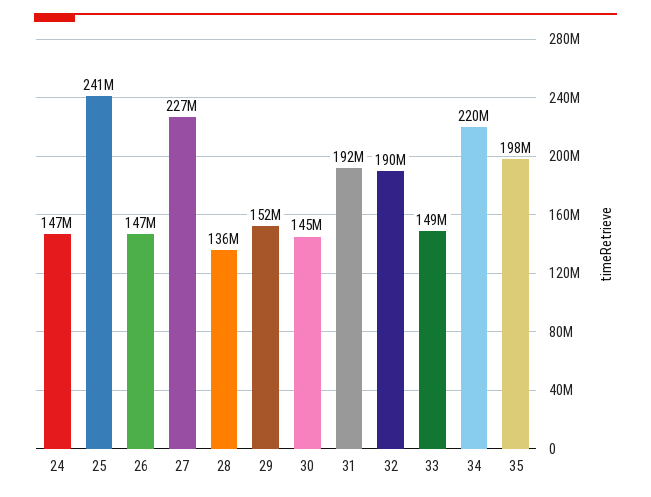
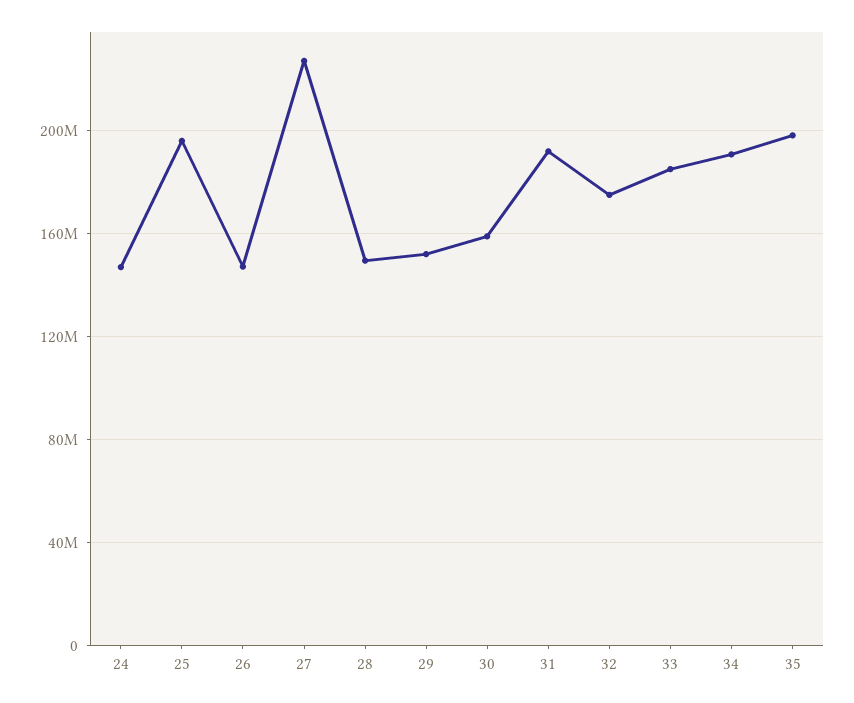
  {
    "24": 147000000,
-   "25": 241000000,
+   "25": 195000000,
    "26": 147000000,
    "27": 227000000,
-   "28": 136000000,
+   "28": 150000000,
    "29": 152000000,
-   "30": 145000000,
+   "30": 160000000,
    "31": 192000000,
-   "32": 190000000,
+   "32": 175000000,
-   "33": 149000000,
+   "33": 185000000,
-   "34": 220000000,
+   "34": 190000000,
    "35": 198000000
  }

